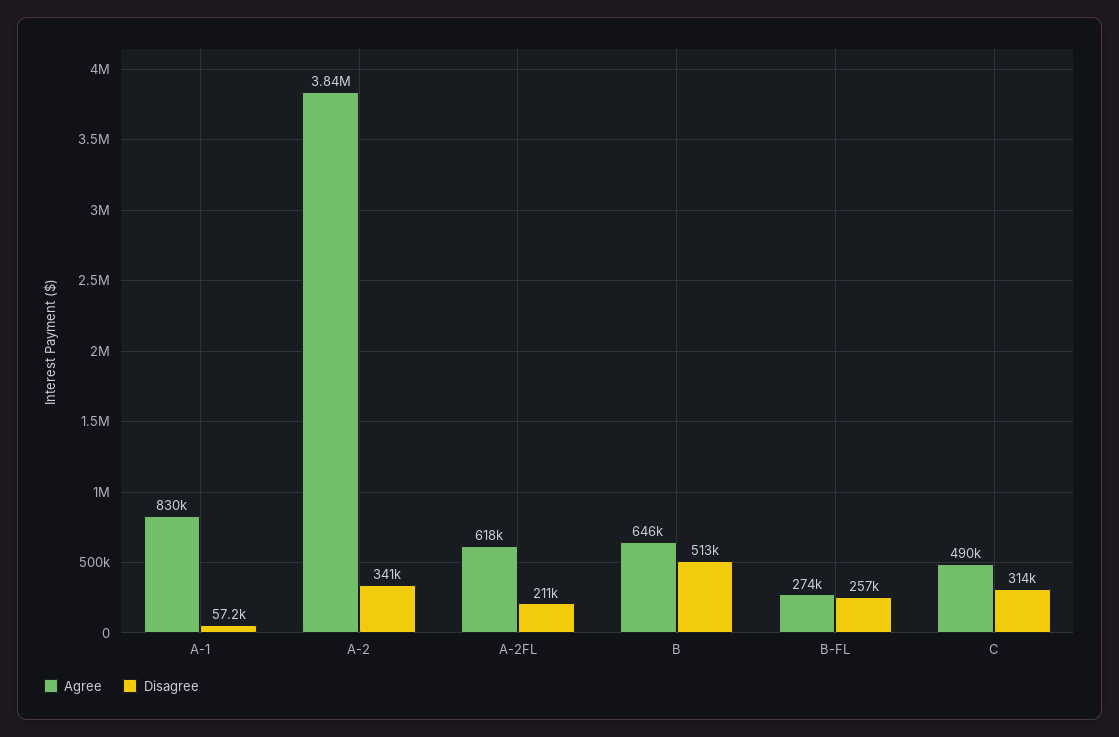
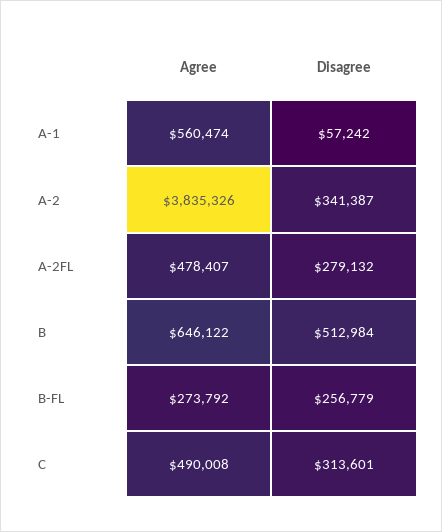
  {
    "Agree": {
-     "A-1": 830000,
+     "A-1": 560474,
      "A-2": 3835326,
-     "A-2FL": 618000,
+     "A-2FL": 478407,
      "B": 646122,
      "B-FL": 273792,
      "C": 490008
    },
    "Disagree": {
      "A-1": 57242,
      "A-2": 341387,
-     "A-2FL": 211000,
+     "A-2FL": 279132,
      "B": 512984,
      "B-FL": 256779,
      "C": 313601
    }
  }

